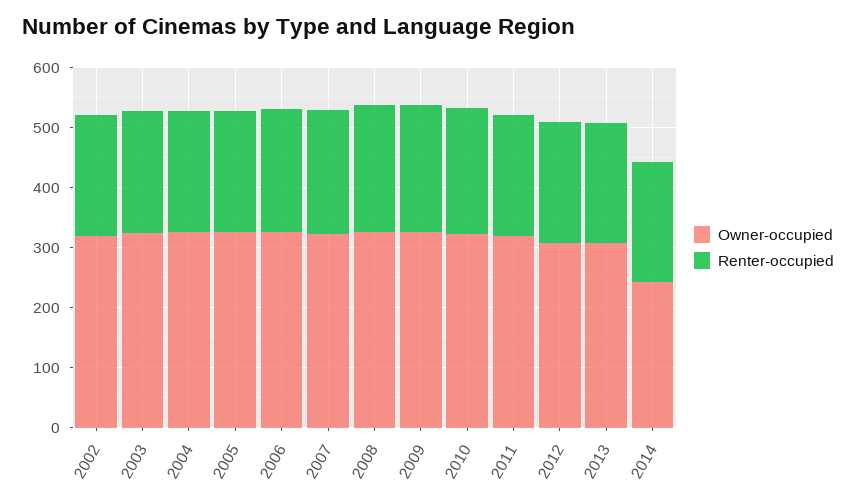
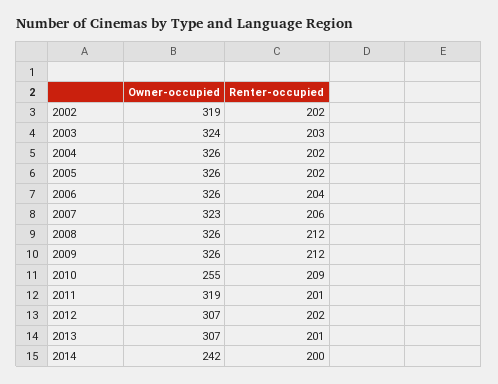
  {
    "Owner-occupied": {
      "2002": 319,
      "2003": 324,
      "2004": 326,
      "2005": 326,
      "2006": 326,
      "2007": 323,
      "2008": 326,
      "2009": 326,
-     "2010": 320,
+     "2010": 255,
      "2011": 319,
      "2012": 307,
      "2013": 307,
      "2014": 242
    },
    "Renter-occupied": {
      "2002": 202,
      "2003": 203,
      "2004": 202,
      "2005": 202,
      "2006": 204,
      "2007": 206,
      "2008": 212,
      "2009": 212,
      "2010": 209,
      "2011": 201,
      "2012": 202,
      "2013": 201,
      "2014": 200
    }
  }

